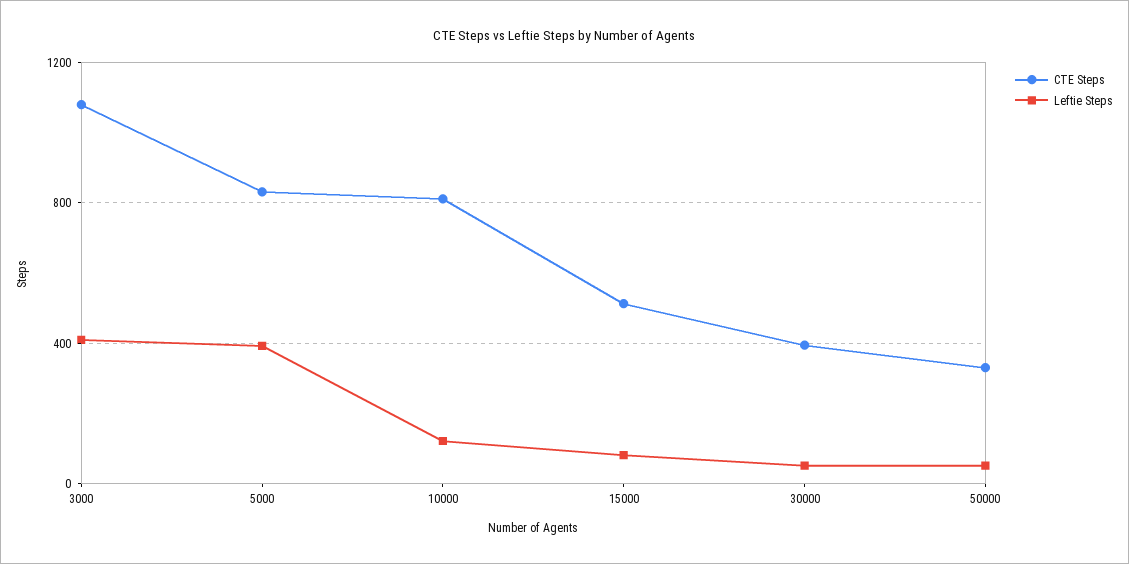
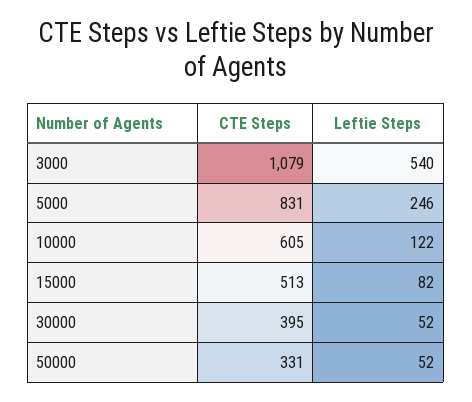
  {
    "CTE Steps": {
      "3000": 1079,
      "5000": 831,
-     "10000": 800,
+     "10000": 605,
      "15000": 513,
      "30000": 395,
      "50000": 331
    },
    "Leftie Steps": {
-     "3000": 400,
+     "3000": 540,
-     "5000": 400,
+     "5000": 246,
      "10000": 122,
      "15000": 82,
      "30000": 52,
      "50000": 52
    }
  }

